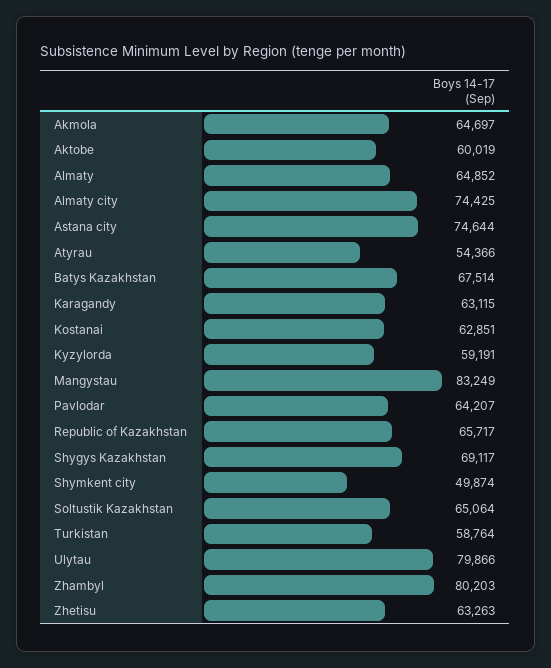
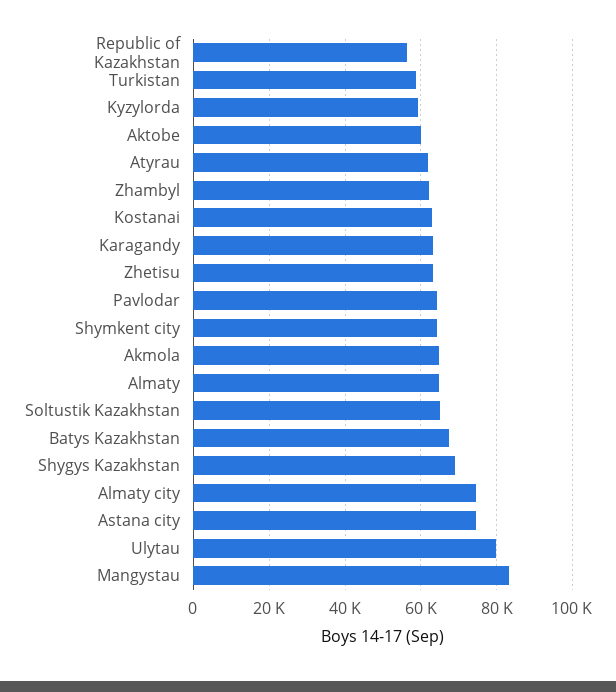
  {
    "Akmola": 64697,
    "Aktobe": 60019,
    "Almaty": 64852,
    "Almaty city": 74425,
    "Astana city": 74644,
-   "Atyrau": 54366,
+   "Atyrau": 62000,
    "Batys Kazakhstan": 67514,
    "Karagandy": 63115,
    "Kostanai": 62851,
    "Kyzylorda": 59191,
    "Mangystau": 83249,
    "Pavlodar": 64207,
-   "Republic of Kazakhstan": 65717,
+   "Republic of Kazakhstan": 56000,
    "Shygys Kazakhstan": 69117,
-   "Shymkent city": 49874,
+   "Shymkent city": 64000,
    "Soltustik Kazakhstan": 65064,
    "Turkistan": 58764,
    "Ulytau": 79866,
-   "Zhambyl": 80203,
+   "Zhambyl": 62000,
    "Zhetisu": 63263
  }

